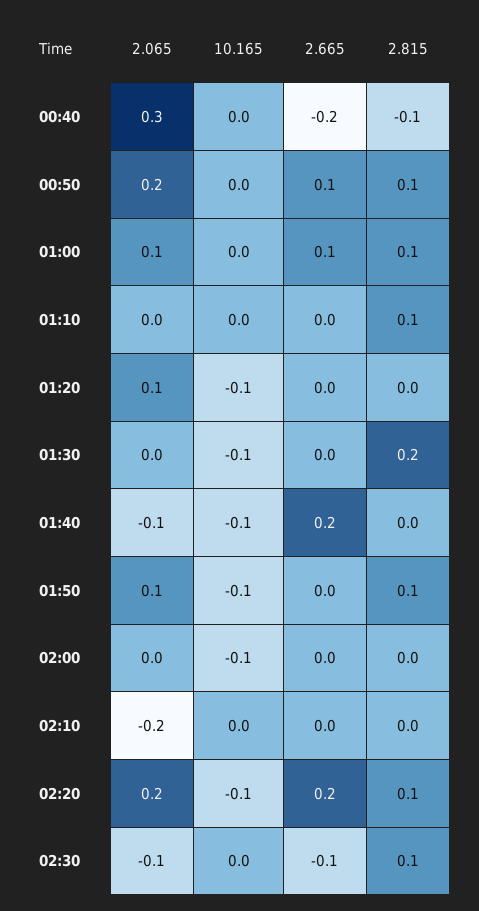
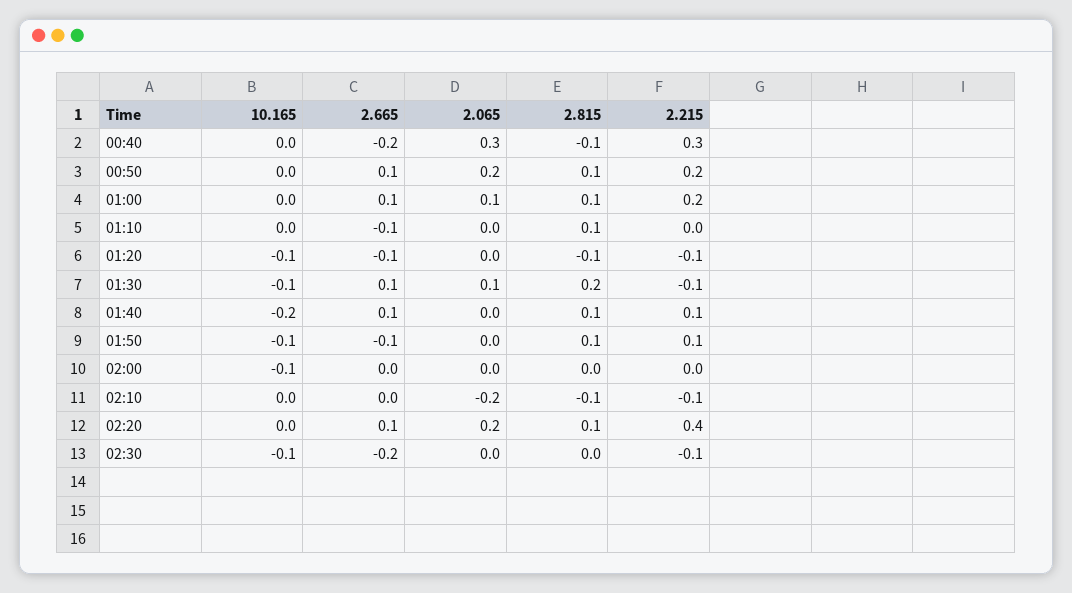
  {
    "2.065": {
      "00:40": 0.3,
      "00:50": 0.2,
      "01:00": 0.1,
      "01:10": 0,
-     "01:20": 0.1,
+     "01:20": 0,
-     "01:30": 0,
+     "01:30": 0.1,
-     "01:40": -0.1,
+     "01:40": 0,
-     "01:50": 0.1,
+     "01:50": 0,
      "02:00": 0,
      "02:10": -0.2,
      "02:20": 0.2,
-     "02:30": -0.1
+     "02:30": 0
    },
    "10.165": {
      "00:40": 0,
      "00:50": 0,
      "01:00": 0,
      "01:10": 0,
      "01:20": -0.1,
      "01:30": -0.1,
-     "01:40": -0.1,
+     "01:40": -0.2,
      "01:50": -0.1,
      "02:00": -0.1,
      "02:10": 0,
-     "02:20": -0.1,
+     "02:20": 0,
-     "02:30": 0
+     "02:30": -0.1
    },
    "2.665": {
      "00:40": -0.2,
      "00:50": 0.1,
      "01:00": 0.1,
-     "01:10": 0,
+     "01:10": -0.1,
-     "01:20": 0,
+     "01:20": -0.1,
-     "01:30": 0,
+     "01:30": 0.1,
-     "01:40": 0.2,
+     "01:40": 0.1,
-     "01:50": 0,
+     "01:50": -0.1,
      "02:00": 0,
      "02:10": 0,
-     "02:20": 0.2,
+     "02:20": 0.1,
-     "02:30": -0.1
+     "02:30": -0.2
    },
    "2.815": {
      "00:40": -0.1,
      "00:50": 0.1,
      "01:00": 0.1,
      "01:10": 0.1,
-     "01:20": 0,
+     "01:20": -0.1,
      "01:30": 0.2,
-     "01:40": 0,
+     "01:40": 0.1,
      "01:50": 0.1,
      "02:00": 0,
-     "02:10": 0,
+     "02:10": -0.1,
      "02:20": 0.1,
-     "02:30": 0.1
+     "02:30": 0
-   }
+   },
+   "2.215": {
+     "00:40": 0.3,
+     "00:50": 0.2,
+     "01:00": 0.2,
+     "01:10": 0,
+     "01:20": -0.1,
+     "01:30": -0.1,
+     "01:40": 0.1,
+     "01:50": 0.1,
+     "02:00": 0,
+     "02:10": -0.1,
+     "02:20": 0.4,
+     "02:30": -0.1
+   }
  }

